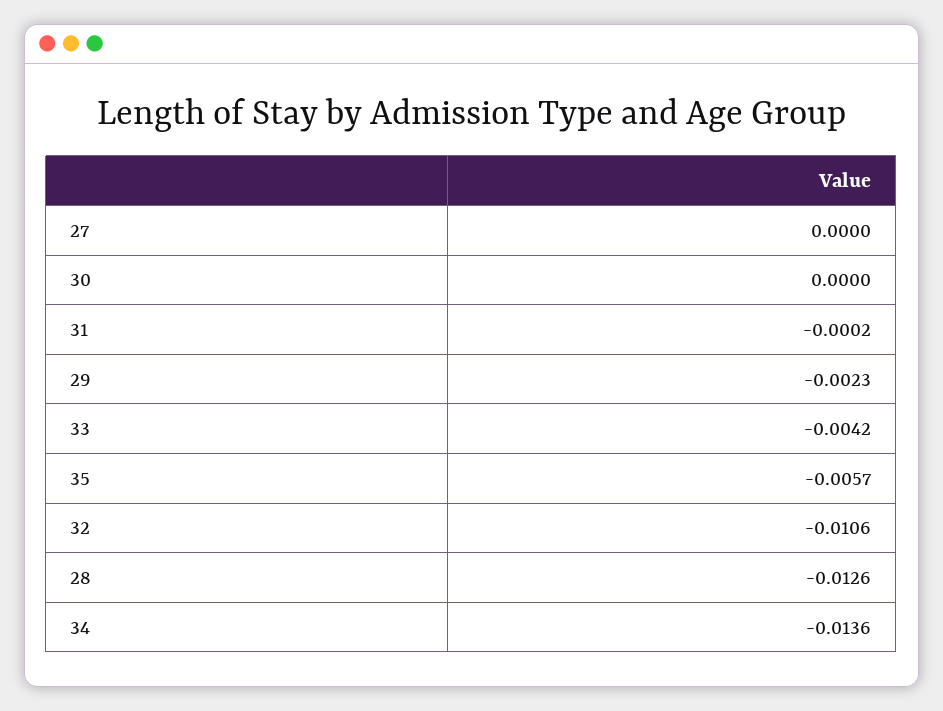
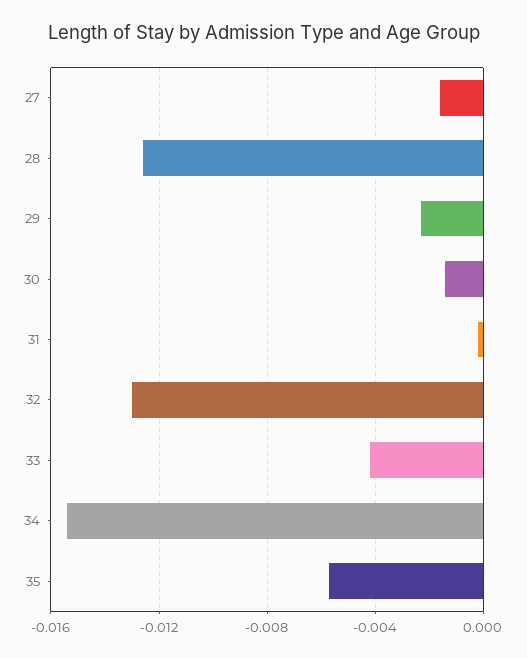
  {
-   "27": 0,
+   "27": -0.0015,
-   "30": 0,
+   "30": -0.0015,
    "31": -0.0002,
    "29": -0.0023,
    "33": -0.0042,
    "35": -0.0057,
-   "32": -0.0106,
+   "32": -0.013,
    "28": -0.0126,
-   "34": -0.0136
+   "34": -0.0155
  }

